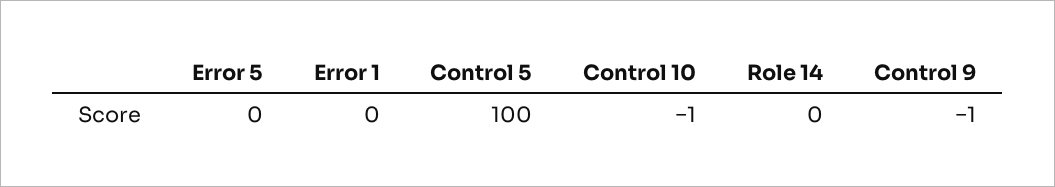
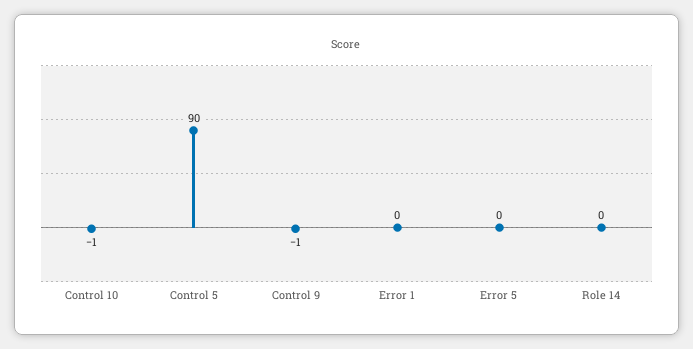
  {
    "Error 5": 0,
    "Error 1": 0,
-   "Control 5": 100,
+   "Control 5": 90,
    "Control 10": -1,
    "Role 14": 0,
    "Control 9": -1
  }

